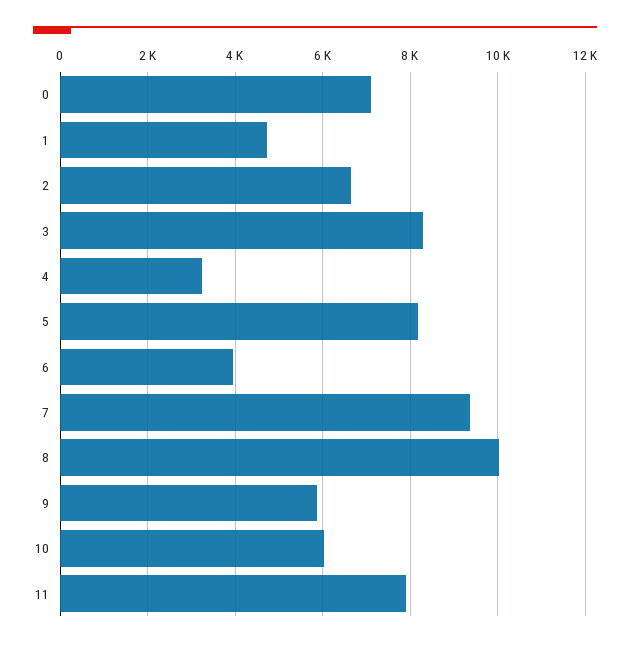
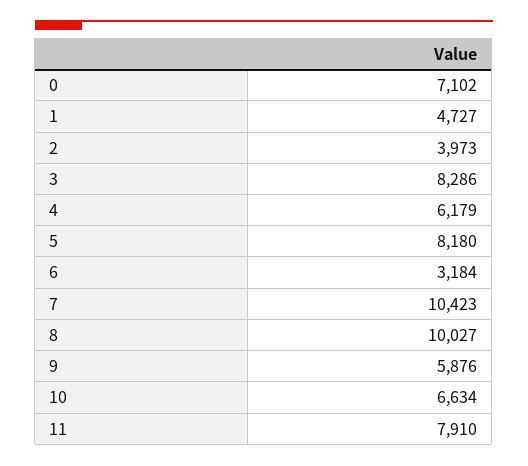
  {
    "0": 7102,
    "1": 4727,
-   "2": 6600,
+   "2": 3973,
    "3": 8286,
-   "4": 3200,
+   "4": 6179,
    "5": 8180,
-   "6": 4000,
+   "6": 3184,
-   "7": 9400,
+   "7": 10423,
    "8": 10027,
    "9": 5876,
-   "10": 6000,
+   "10": 6634,
    "11": 7910
  }

